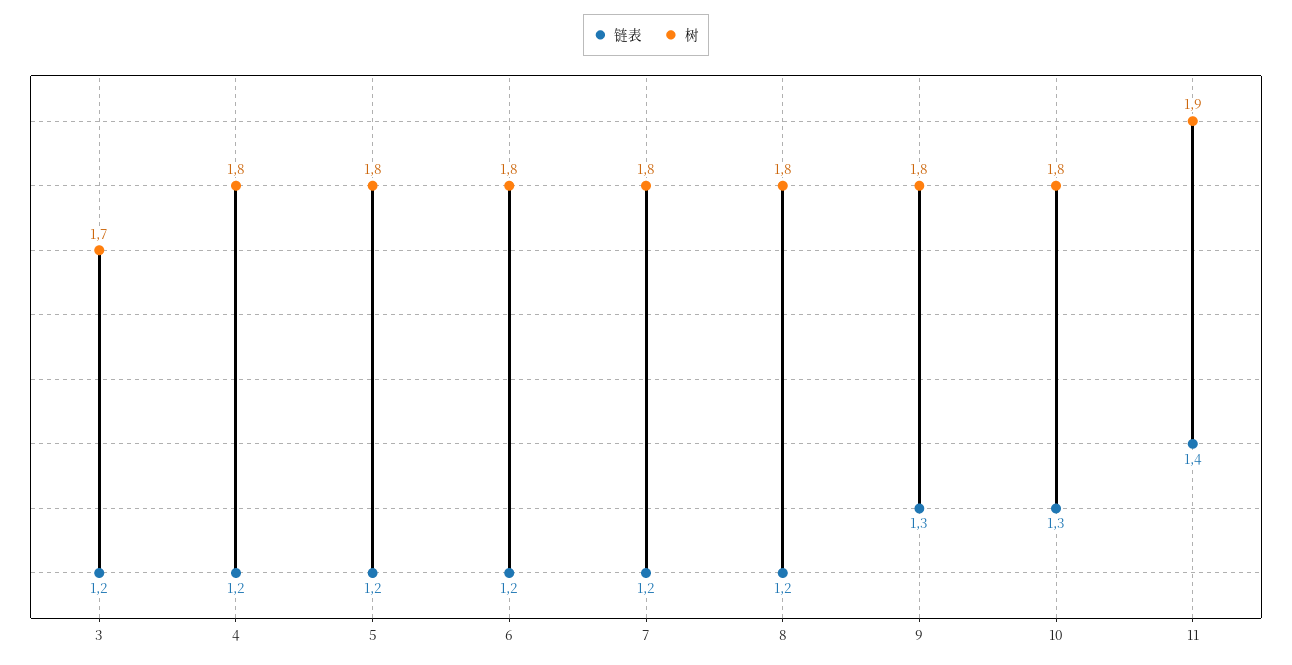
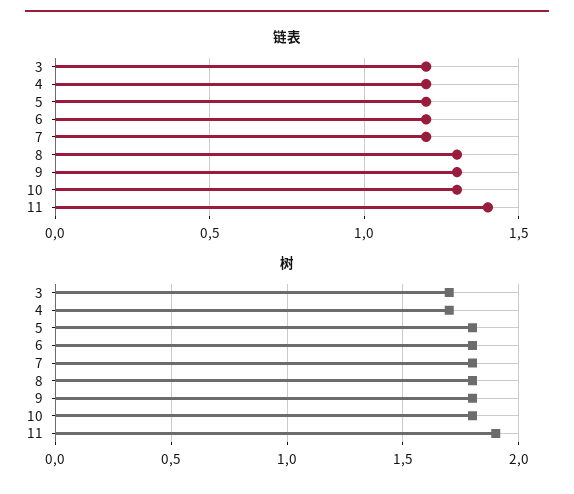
  {
    "链表": {
      "3": 1.2,
      "4": 1.2,
      "5": 1.2,
      "6": 1.2,
      "7": 1.2,
-     "8": 1.2,
+     "8": 1.3,
      "9": 1.3,
      "10": 1.3,
      "11": 1.4
    },
    "树": {
      "3": 1.7,
-     "4": 1.8,
+     "4": 1.7,
      "5": 1.8,
      "6": 1.8,
      "7": 1.8,
      "8": 1.8,
      "9": 1.8,
      "10": 1.8,
      "11": 1.9
    }
  }

